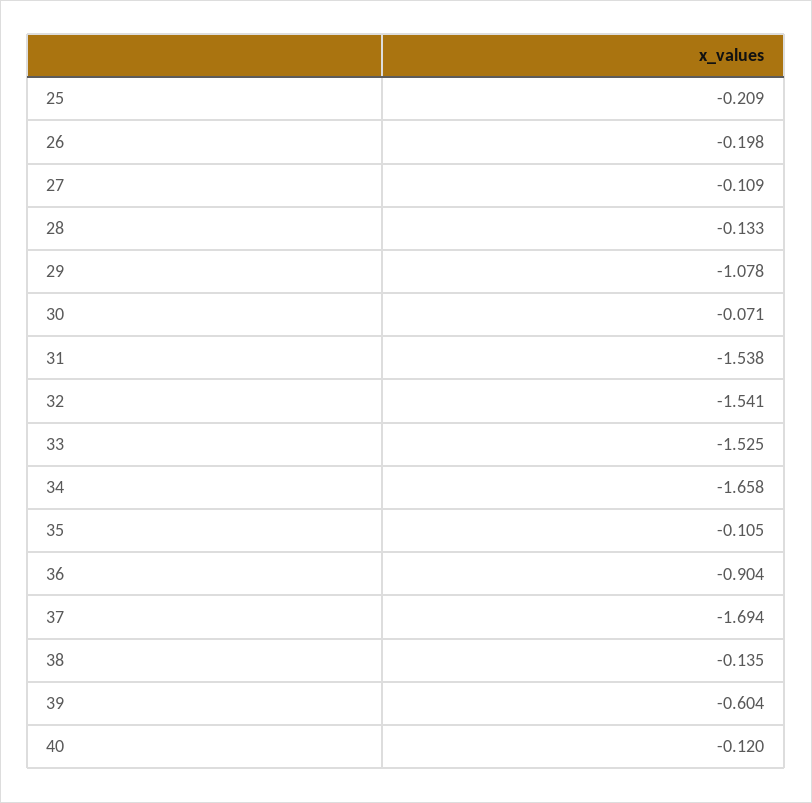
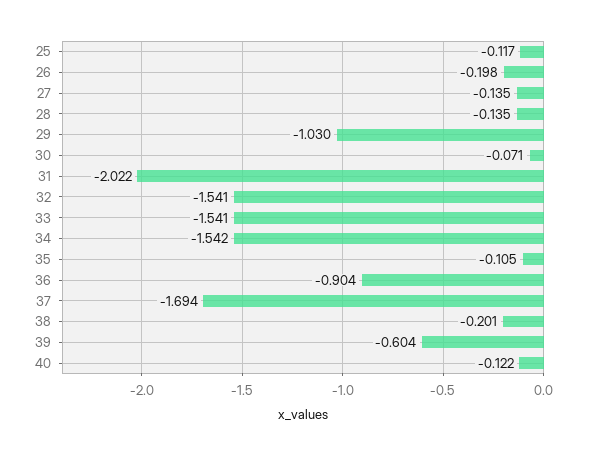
  {
-   "25": -0.209,
+   "25": -0.117,
    "26": -0.198,
-   "27": -0.109,
+   "27": -0.135,
-   "28": -0.133,
+   "28": -0.135,
-   "29": -1.078,
+   "29": -1.03,
    "30": -0.071,
-   "31": -1.538,
+   "31": -2.022,
    "32": -1.541,
-   "33": -1.525,
+   "33": -1.541,
-   "34": -1.658,
+   "34": -1.542,
    "35": -0.105,
    "36": -0.904,
    "37": -1.694,
-   "38": -0.135,
+   "38": -0.201,
    "39": -0.604,
-   "40": -0.12
+   "40": -0.122
  }

